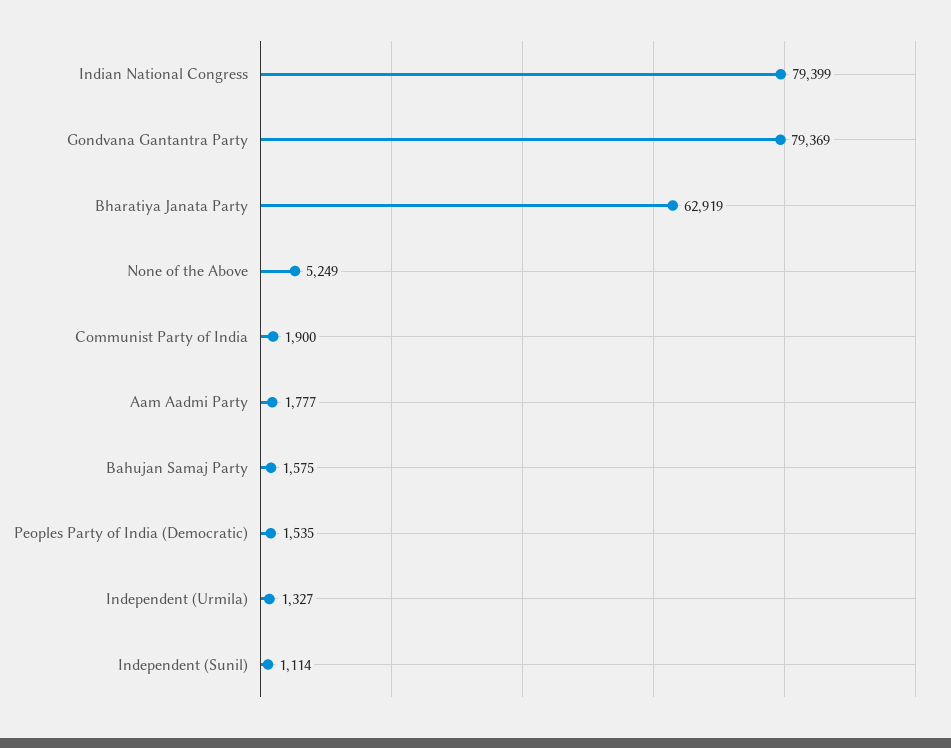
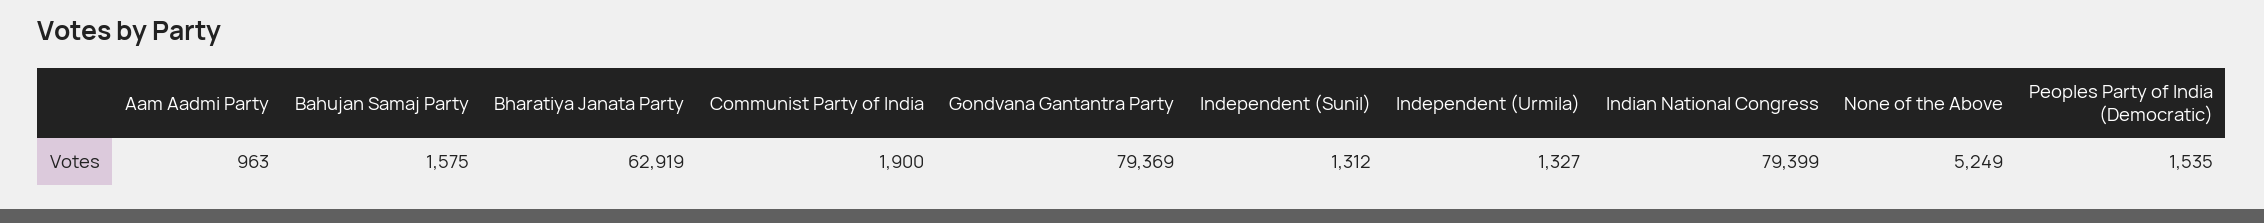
  {
    "Indian National Congress": 79399,
    "Gondvana Gantantra Party": 79369,
    "Bharatiya Janata Party": 62919,
    "None of the Above": 5249,
    "Communist Party of India": 1900,
-   "Aam Aadmi Party": 1777,
+   "Aam Aadmi Party": 963,
    "Bahujan Samaj Party": 1575,
    "Peoples Party of India (Democratic)": 1535,
    "Independent (Urmila)": 1327,
-   "Independent (Sunil)": 1114
+   "Independent (Sunil)": 1312
  }

